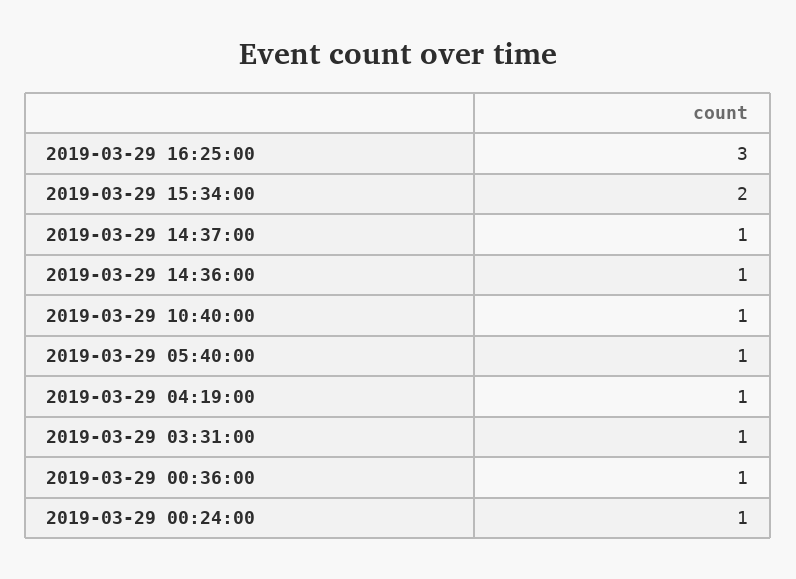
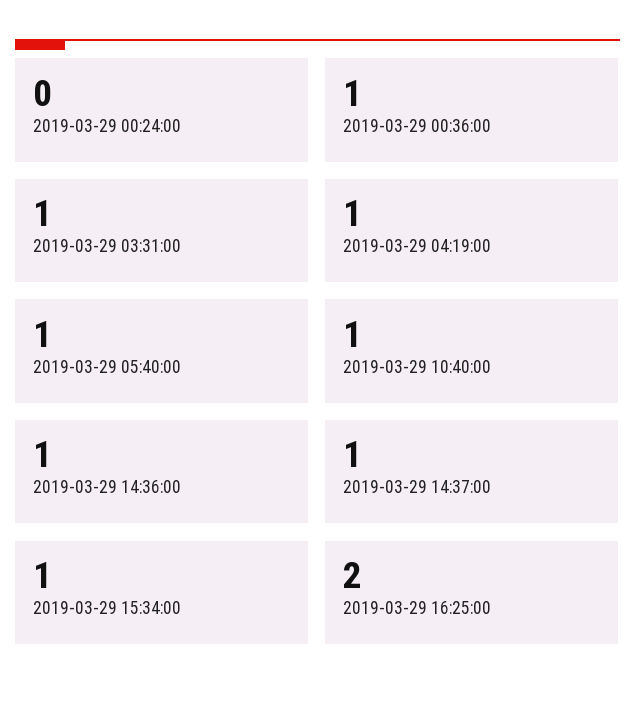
  {
-   "2019-03-29 16:25:00": 3,
+   "2019-03-29 16:25:00": 2,
-   "2019-03-29 15:34:00": 2,
+   "2019-03-29 15:34:00": 1,
    "2019-03-29 14:37:00": 1,
    "2019-03-29 14:36:00": 1,
    "2019-03-29 10:40:00": 1,
    "2019-03-29 05:40:00": 1,
    "2019-03-29 04:19:00": 1,
    "2019-03-29 03:31:00": 1,
    "2019-03-29 00:36:00": 1,
-   "2019-03-29 00:24:00": 1
+   "2019-03-29 00:24:00": 0
  }

